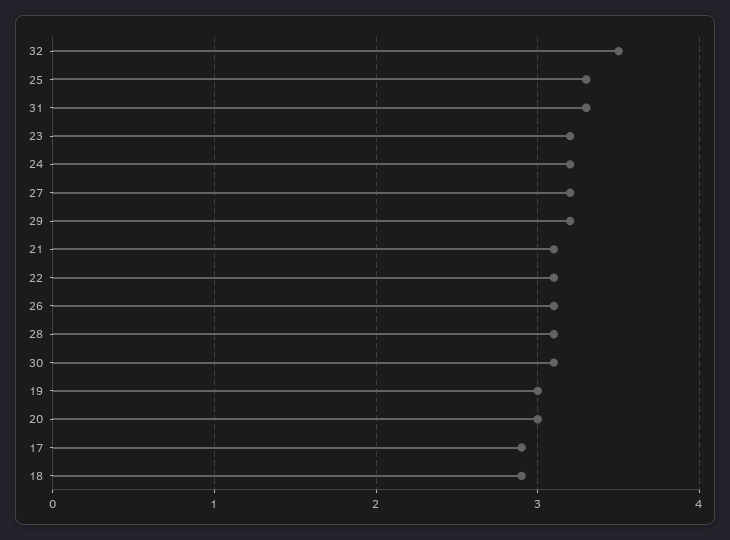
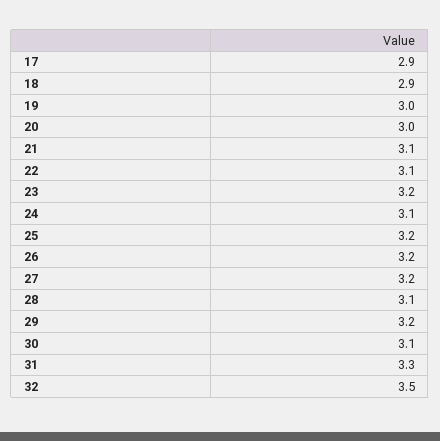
  {
    "32": 3.5,
-   "25": 3.3,
+   "25": 3.2,
    "31": 3.3,
    "23": 3.2,
-   "24": 3.2,
+   "24": 3.1,
    "27": 3.2,
    "29": 3.2,
    "21": 3.1,
    "22": 3.1,
-   "26": 3.1,
+   "26": 3.2,
    "28": 3.1,
    "30": 3.1,
    "19": 3,
    "20": 3,
    "17": 2.9,
    "18": 2.9
  }

